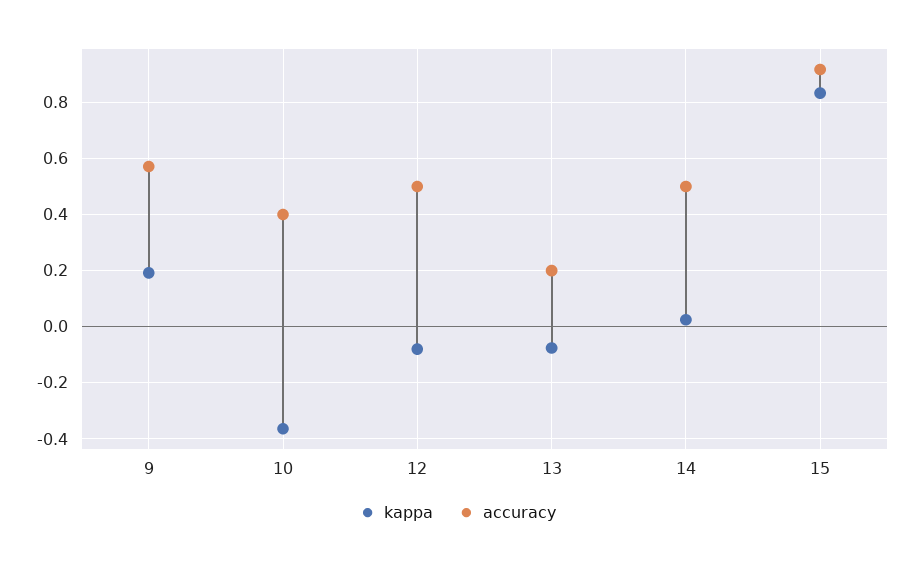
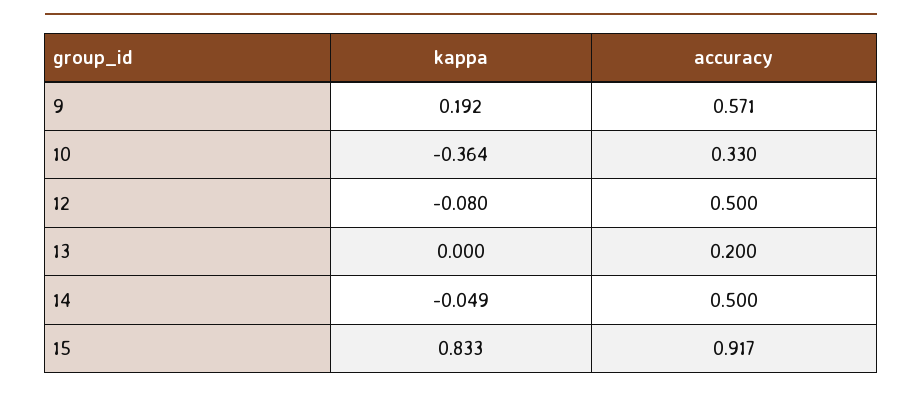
  {
    "kappa": {
      "9": 0.192,
      "10": -0.364,
      "12": -0.08,
-     "13": -0.075,
+     "13": 0,
-     "14": 0.025,
+     "14": -0.049,
      "15": 0.833
    },
    "accuracy": {
      "9": 0.571,
-     "10": 0.4,
+     "10": 0.33,
      "12": 0.5,
      "13": 0.2,
      "14": 0.5,
      "15": 0.917
    }
  }

